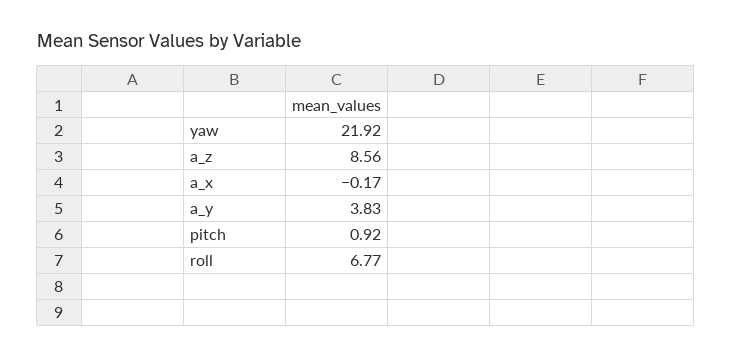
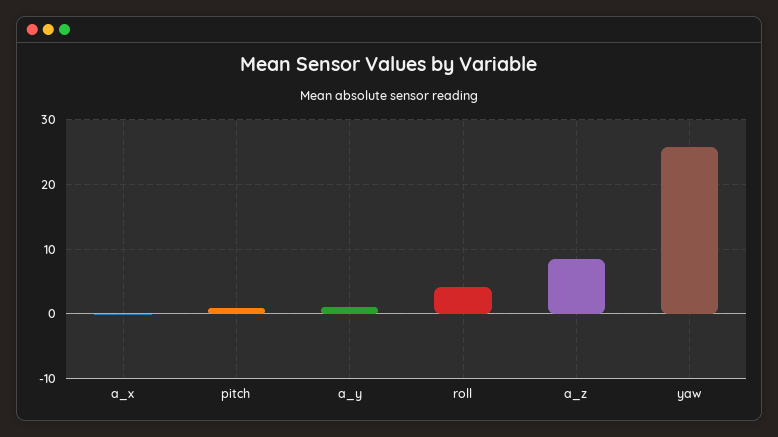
  {
-   "yaw": 21.92,
+   "yaw": 26,
    "a_z": 8.56,
    "a_x": -0.17,
-   "a_y": 3.83,
+   "a_y": 1,
    "pitch": 0.92,
-   "roll": 6.77
+   "roll": 4
  }

